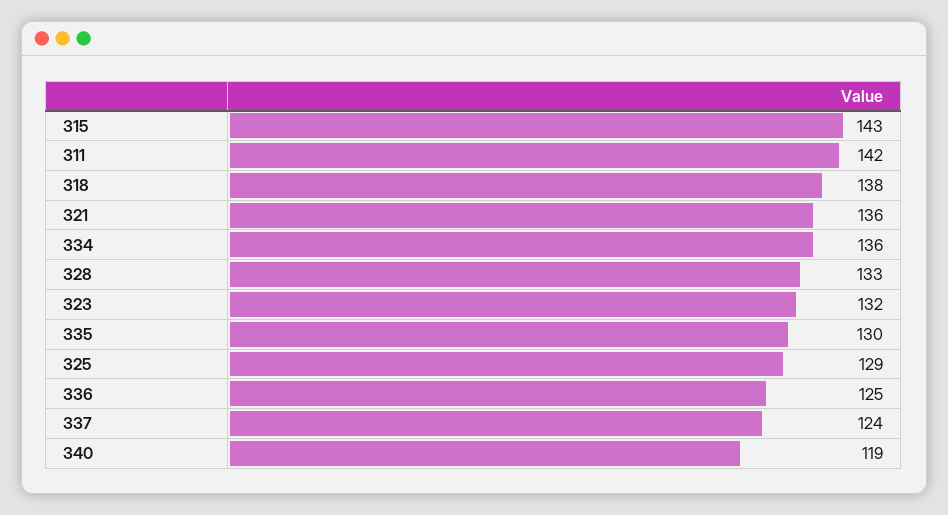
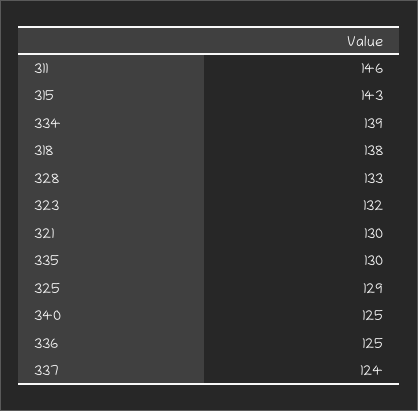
  {
    "315": 143,
-   "311": 142,
+   "311": 146,
    "318": 138,
-   "321": 136,
+   "321": 130,
-   "334": 136,
+   "334": 139,
    "328": 133,
    "323": 132,
    "335": 130,
    "325": 129,
    "336": 125,
    "337": 124,
-   "340": 119
+   "340": 125
  }

